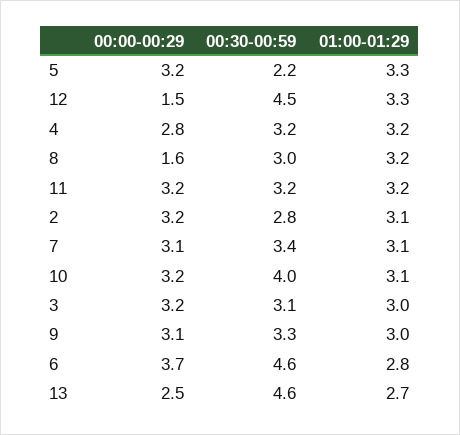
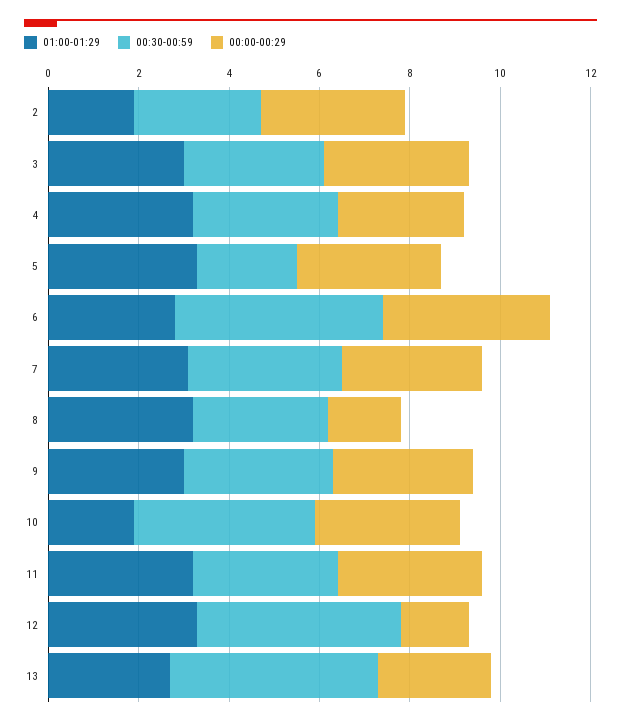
  {
    "00:00-00:29": {
      "5": 3.2,
      "12": 1.5,
      "4": 2.8,
      "8": 1.6,
      "11": 3.2,
      "2": 3.2,
      "7": 3.1,
      "10": 3.2,
      "3": 3.2,
      "9": 3.1,
      "6": 3.7,
      "13": 2.5
    },
    "00:30-00:59": {
      "5": 2.2,
      "12": 4.5,
      "4": 3.2,
      "8": 3,
      "11": 3.2,
      "2": 2.8,
      "7": 3.4,
      "10": 4,
      "3": 3.1,
      "9": 3.3,
      "6": 4.6,
      "13": 4.6
    },
    "01:00-01:29": {
      "5": 3.3,
      "12": 3.3,
      "4": 3.2,
      "8": 3.2,
      "11": 3.2,
-     "2": 3.1,
+     "2": 2,
      "7": 3.1,
-     "10": 3.1,
+     "10": 2,
      "3": 3,
      "9": 3,
      "6": 2.8,
      "13": 2.7
    }
  }

